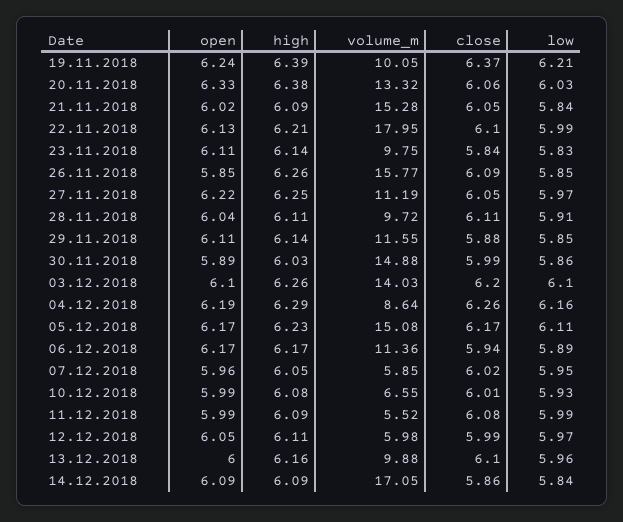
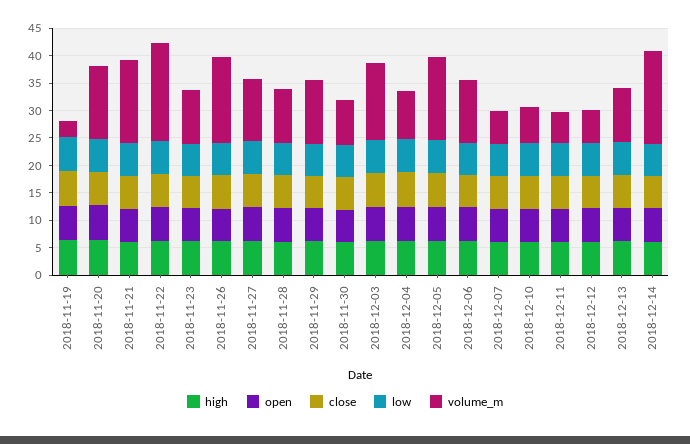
  {
    "open": {
      "19.11.2018": 6.24,
      "20.11.2018": 6.33,
      "21.11.2018": 6.02,
      "22.11.2018": 6.13,
      "23.11.2018": 6.11,
      "26.11.2018": 5.85,
      "27.11.2018": 6.22,
      "28.11.2018": 6.04,
      "29.11.2018": 6.11,
      "30.11.2018": 5.89,
      "03.12.2018": 6.1,
      "04.12.2018": 6.19,
      "05.12.2018": 6.17,
      "06.12.2018": 6.17,
      "07.12.2018": 5.96,
      "10.12.2018": 5.99,
      "11.12.2018": 5.99,
      "12.12.2018": 6.05,
      "13.12.2018": 6,
      "14.12.2018": 6.09
    },
    "high": {
      "19.11.2018": 6.39,
      "20.11.2018": 6.38,
      "21.11.2018": 6.09,
      "22.11.2018": 6.21,
      "23.11.2018": 6.14,
      "26.11.2018": 6.26,
      "27.11.2018": 6.25,
      "28.11.2018": 6.11,
      "29.11.2018": 6.14,
      "30.11.2018": 6.03,
      "03.12.2018": 6.26,
      "04.12.2018": 6.29,
      "05.12.2018": 6.23,
      "06.12.2018": 6.17,
      "07.12.2018": 6.05,
      "10.12.2018": 6.08,
      "11.12.2018": 6.09,
      "12.12.2018": 6.11,
      "13.12.2018": 6.16,
      "14.12.2018": 6.09
    },
    "volume_m": {
-     "19.11.2018": 10.05,
+     "19.11.2018": 2.5,
      "20.11.2018": 13.32,
      "21.11.2018": 15.28,
      "22.11.2018": 17.95,
      "23.11.2018": 9.75,
      "26.11.2018": 15.77,
      "27.11.2018": 11.19,
      "28.11.2018": 9.72,
      "29.11.2018": 11.55,
-     "30.11.2018": 14.88,
+     "30.11.2018": 7.5,
      "03.12.2018": 14.03,
      "04.12.2018": 8.64,
      "05.12.2018": 15.08,
      "06.12.2018": 11.36,
      "07.12.2018": 5.85,
      "10.12.2018": 6.55,
      "11.12.2018": 5.52,
      "12.12.2018": 5.98,
      "13.12.2018": 9.88,
      "14.12.2018": 17.05
    },
    "close": {
      "19.11.2018": 6.37,
      "20.11.2018": 6.06,
      "21.11.2018": 6.05,
      "22.11.2018": 6.1,
      "23.11.2018": 5.84,
      "26.11.2018": 6.09,
      "27.11.2018": 6.05,
      "28.11.2018": 6.11,
      "29.11.2018": 5.88,
      "30.11.2018": 5.99,
      "03.12.2018": 6.2,
      "04.12.2018": 6.26,
      "05.12.2018": 6.17,
      "06.12.2018": 5.94,
      "07.12.2018": 6.02,
      "10.12.2018": 6.01,
      "11.12.2018": 6.08,
      "12.12.2018": 5.99,
      "13.12.2018": 6.1,
      "14.12.2018": 5.86
    },
    "low": {
      "19.11.2018": 6.21,
      "20.11.2018": 6.03,
      "21.11.2018": 5.84,
      "22.11.2018": 5.99,
      "23.11.2018": 5.83,
      "26.11.2018": 5.85,
      "27.11.2018": 5.97,
      "28.11.2018": 5.91,
      "29.11.2018": 5.85,
      "30.11.2018": 5.86,
      "03.12.2018": 6.1,
      "04.12.2018": 6.16,
      "05.12.2018": 6.11,
      "06.12.2018": 5.89,
      "07.12.2018": 5.95,
      "10.12.2018": 5.93,
      "11.12.2018": 5.99,
      "12.12.2018": 5.97,
      "13.12.2018": 5.96,
      "14.12.2018": 5.84
    }
  }

